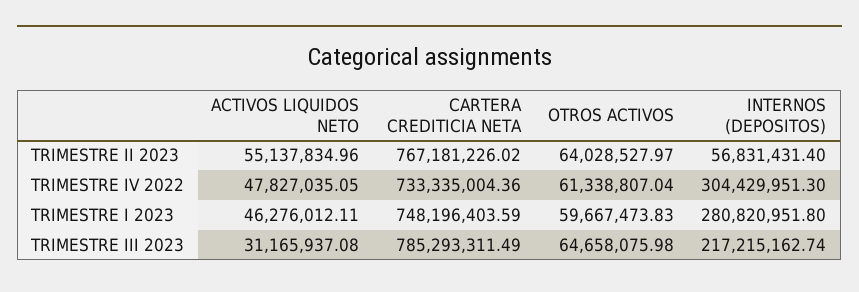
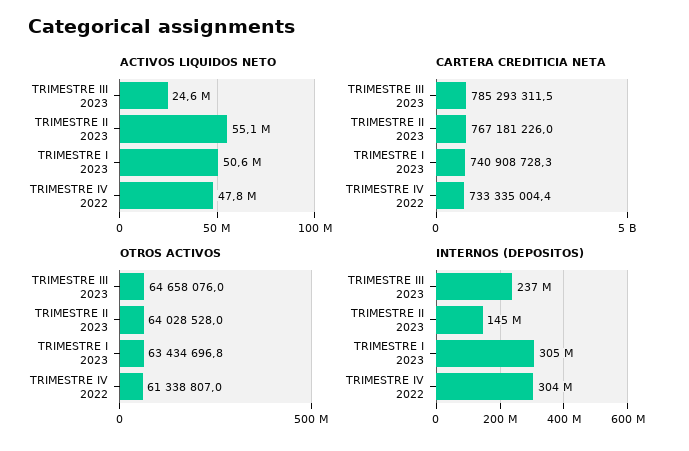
  {
    "ACTIVOS LIQUIDOS NETO": {
      "TRIMESTRE II 2023": 55137834.96,
      "TRIMESTRE IV 2022": 47827035.05,
-     "TRIMESTRE I 2023": 46276012.11,
+     "TRIMESTRE I 2023": 50600000,
-     "TRIMESTRE III 2023": 31165937.08
+     "TRIMESTRE III 2023": 24600000
    },
    "CARTERA CREDITICIA NETA": {
      "TRIMESTRE II 2023": 767181226.02,
      "TRIMESTRE IV 2022": 733335004.36,
-     "TRIMESTRE I 2023": 748196403.59,
+     "TRIMESTRE I 2023": 740908728.3,
      "TRIMESTRE III 2023": 785293311.49
    },
    "OTROS ACTIVOS": {
      "TRIMESTRE II 2023": 64028527.97,
      "TRIMESTRE IV 2022": 61338807.04,
-     "TRIMESTRE I 2023": 59667473.83,
+     "TRIMESTRE I 2023": 63434696.8,
      "TRIMESTRE III 2023": 64658075.98
    },
    "INTERNOS (DEPOSITOS)": {
-     "TRIMESTRE II 2023": 56831431.4,
+     "TRIMESTRE II 2023": 145000000,
      "TRIMESTRE IV 2022": 304429951.3,
-     "TRIMESTRE I 2023": 280820951.8,
+     "TRIMESTRE I 2023": 305000000,
-     "TRIMESTRE III 2023": 217215162.74
+     "TRIMESTRE III 2023": 237000000
    }
  }

